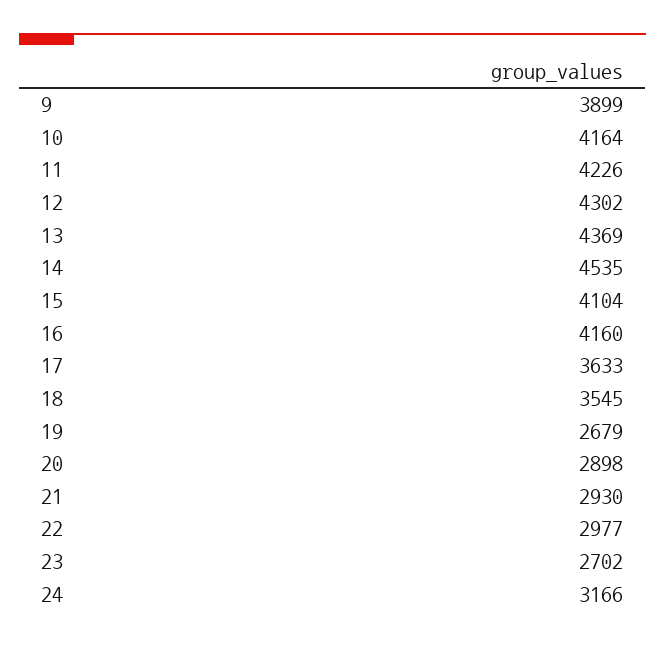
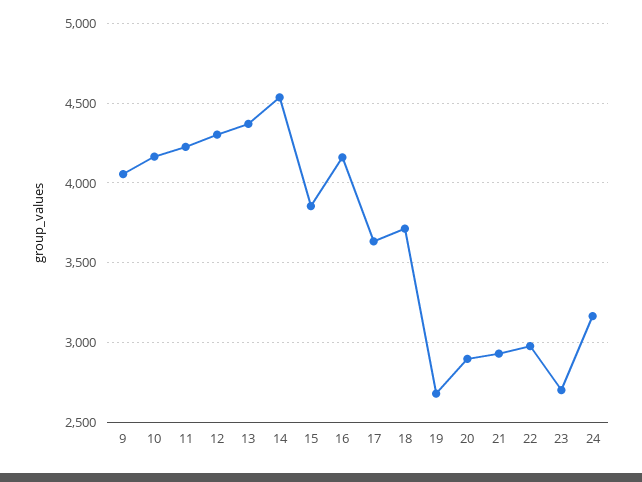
  {
-   "9": 3899,
+   "9": 4050,
    "10": 4164,
    "11": 4226,
    "12": 4302,
    "13": 4369,
    "14": 4535,
-   "15": 4104,
+   "15": 3850,
    "16": 4160,
    "17": 3633,
-   "18": 3545,
+   "18": 3700,
    "19": 2679,
    "20": 2898,
    "21": 2930,
    "22": 2977,
    "23": 2702,
    "24": 3166
  }

